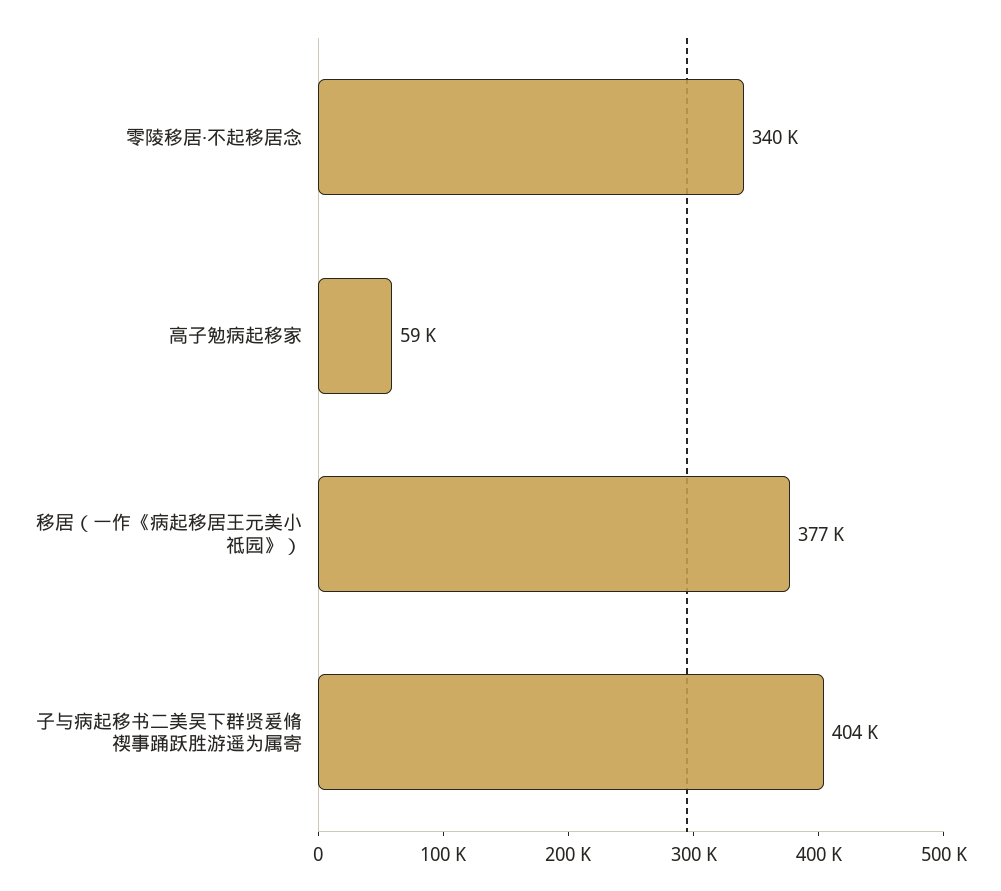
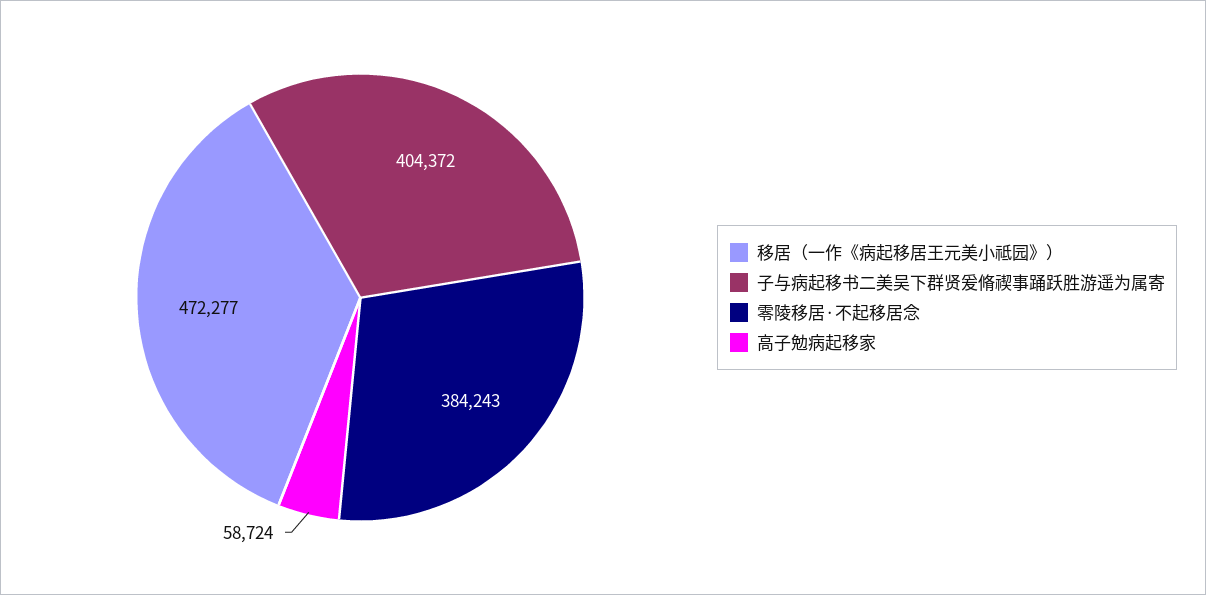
  {
-   "零陵移居·不起移居念": 340000,
+   "零陵移居·不起移居念": 384243,
    "高子勉病起移家": 58724,
-   "移居（一作《病起移居王元美小祗园》）": 377000,
+   "移居（一作《病起移居王元美小祗园》）": 472277,
    "子与病起移书二美吴下群贤爰脩禊事踊跃胜游遥为属寄": 404372
  }

